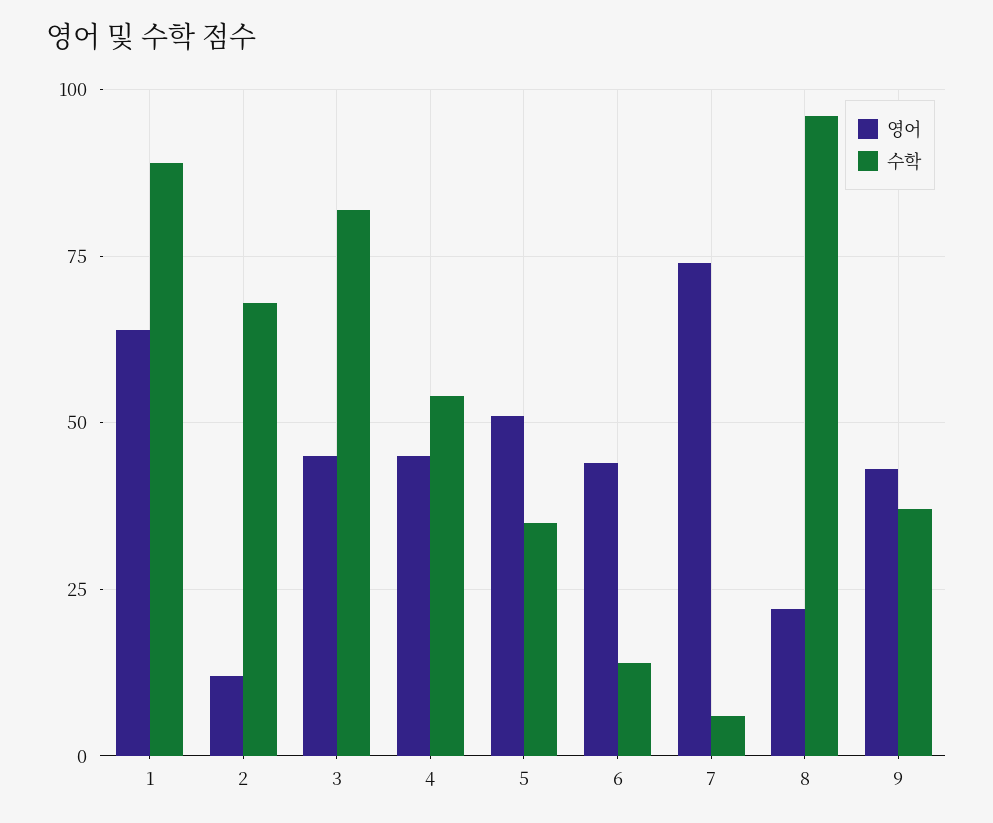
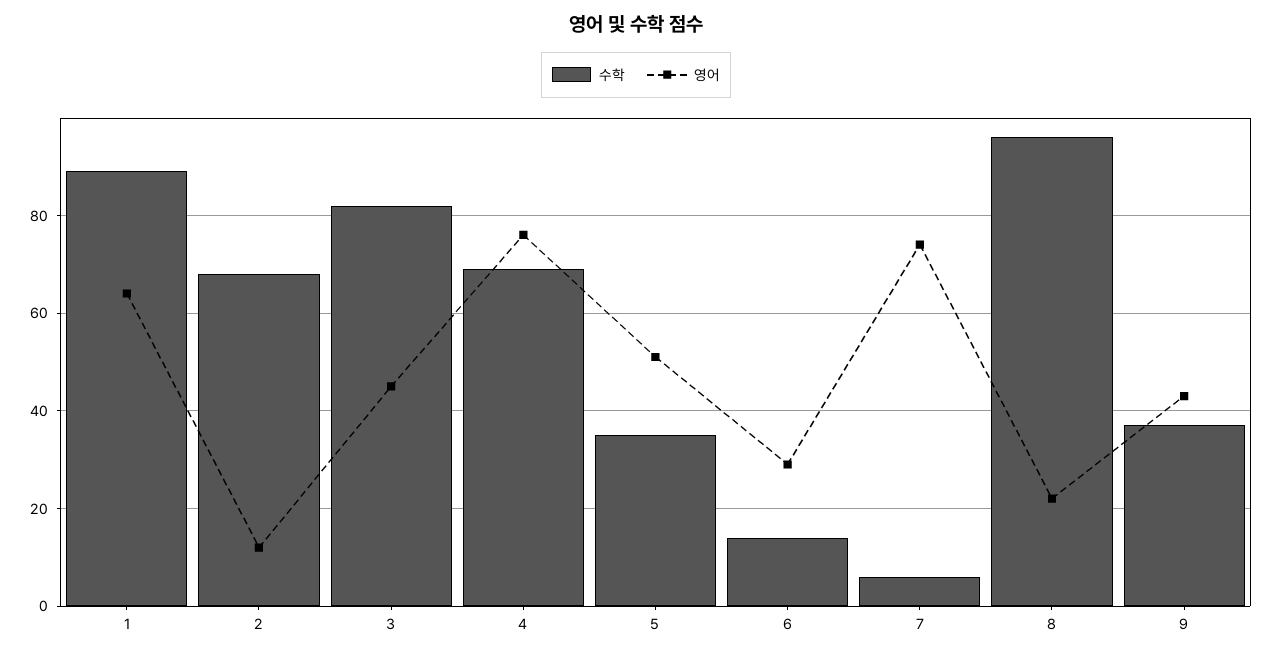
  {
    "영어": {
      "1": 65,
      "2": 10,
      "3": 45,
-     "4": 45,
+     "4": 75,
      "5": 50,
-     "6": 45,
+     "6": 30,
      "7": 75,
      "8": 20,
      "9": 45
    },
    "수학": {
      "1": 90,
      "2": 70,
      "3": 80,
-     "4": 55,
+     "4": 70,
      "5": 35,
      "6": 15,
      "7": 5,
      "8": 95,
      "9": 35
    }
  }

